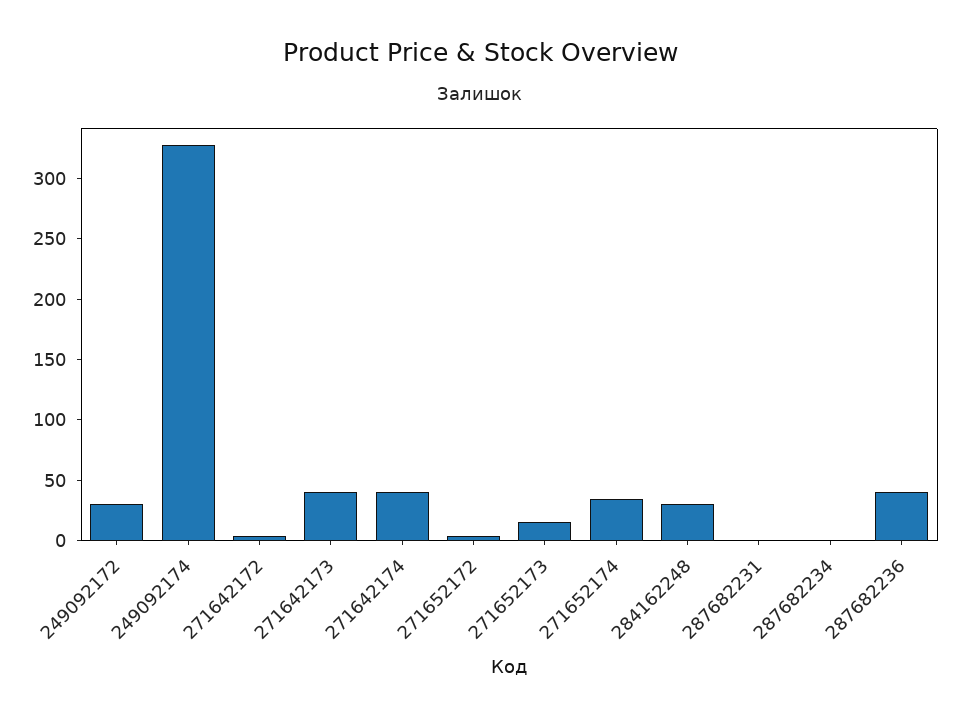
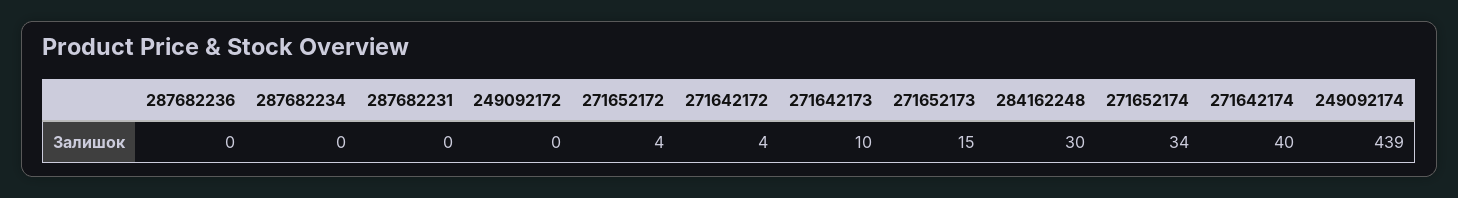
  {
-   "249092172": 30,
+   "249092172": 0,
-   "249092174": 330,
+   "249092174": 439,
    "271642172": 4,
-   "271642173": 40,
+   "271642173": 10,
    "271642174": 40,
    "271652172": 4,
    "271652173": 15,
    "271652174": 34,
    "284162248": 30,
    "287682231": 0,
    "287682234": 0,
-   "287682236": 40
+   "287682236": 0
  }

